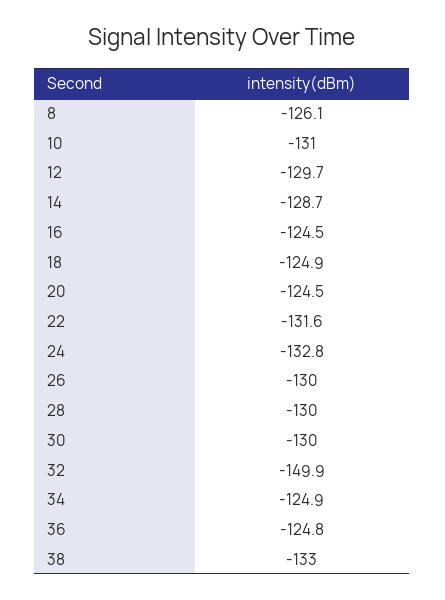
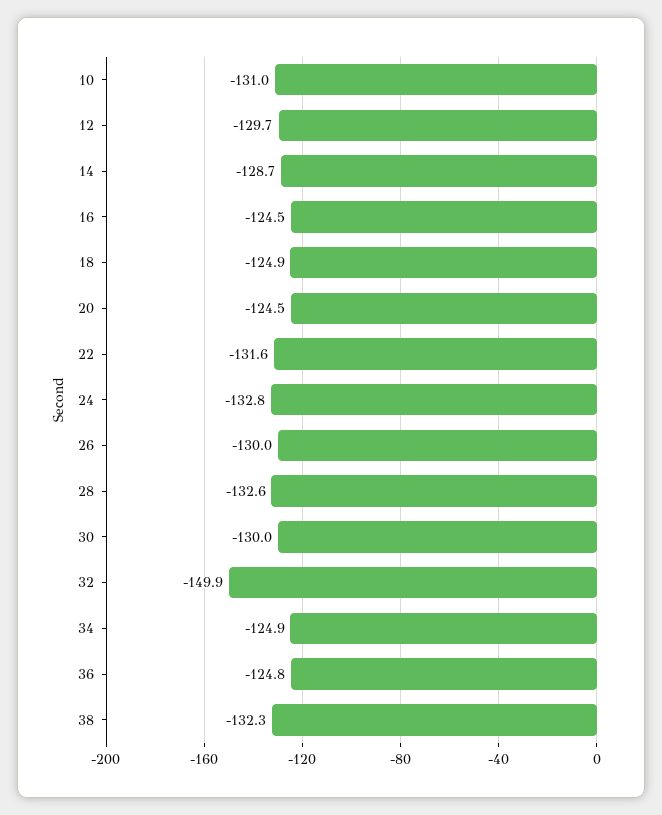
  {
-   "8": -126.1,
    "10": -131,
    "12": -129.7,
    "14": -128.7,
    "16": -124.5,
    "18": -124.9,
    "20": -124.5,
    "22": -131.6,
    "24": -132.8,
    "26": -130,
-   "28": -130,
+   "28": -132.6,
    "30": -130,
    "32": -149.9,
    "34": -124.9,
    "36": -124.8,
-   "38": -133
+   "38": -132.3
  }

